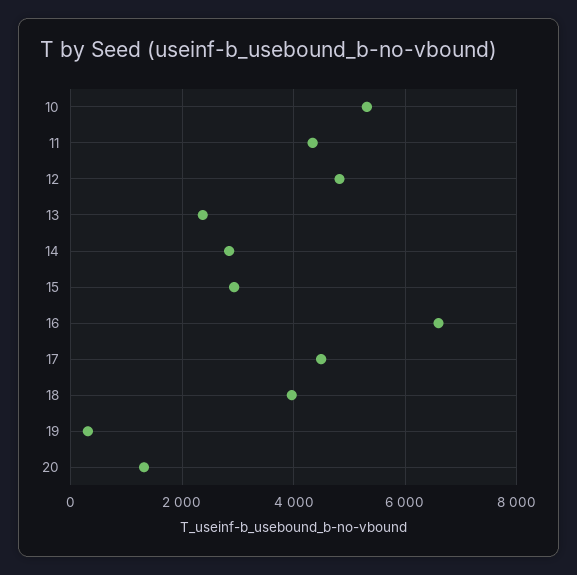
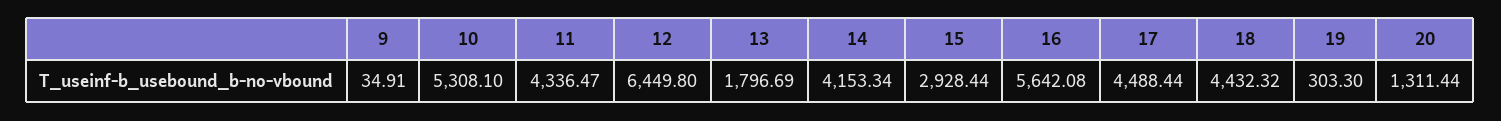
  {
    "10": 5308.1,
    "11": 4336.47,
-   "12": 4800,
+   "12": 6449.8,
-   "13": 2400,
+   "13": 1796.69,
-   "14": 2800,
+   "14": 4153.34,
    "15": 2928.44,
-   "16": 6600,
+   "16": 5642.08,
    "17": 4488.44,
-   "18": 4000,
+   "18": 4432.32,
    "19": 303.3,
-   "20": 1311.44
+   "20": 1311.44,
+   "9": 34.91
  }

